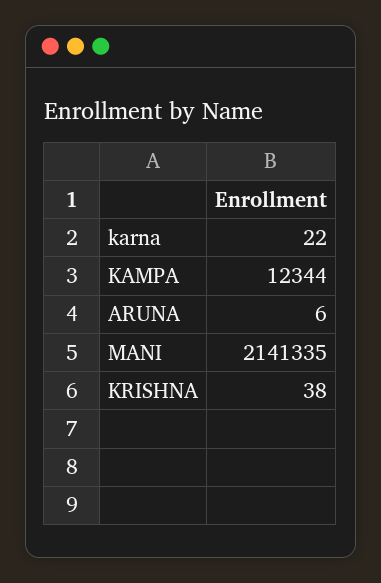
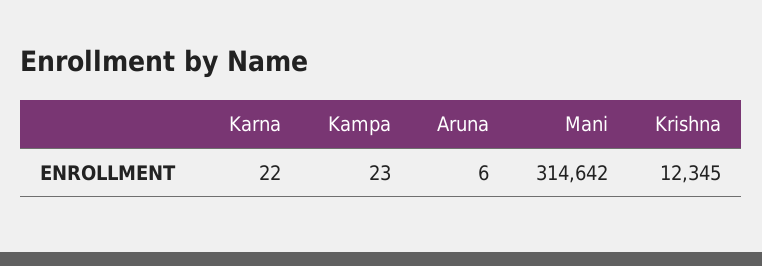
  {
    "karna": 22,
-   "KAMPA": 12344,
+   "KAMPA": 23,
    "ARUNA": 6,
-   "MANI": 2141335,
+   "MANI": 314642,
-   "KRISHNA": 38
+   "KRISHNA": 12345
  }

